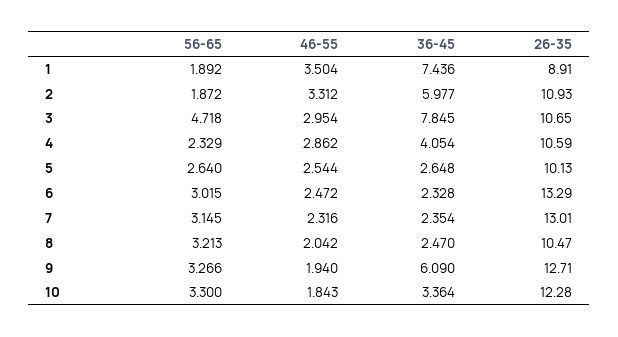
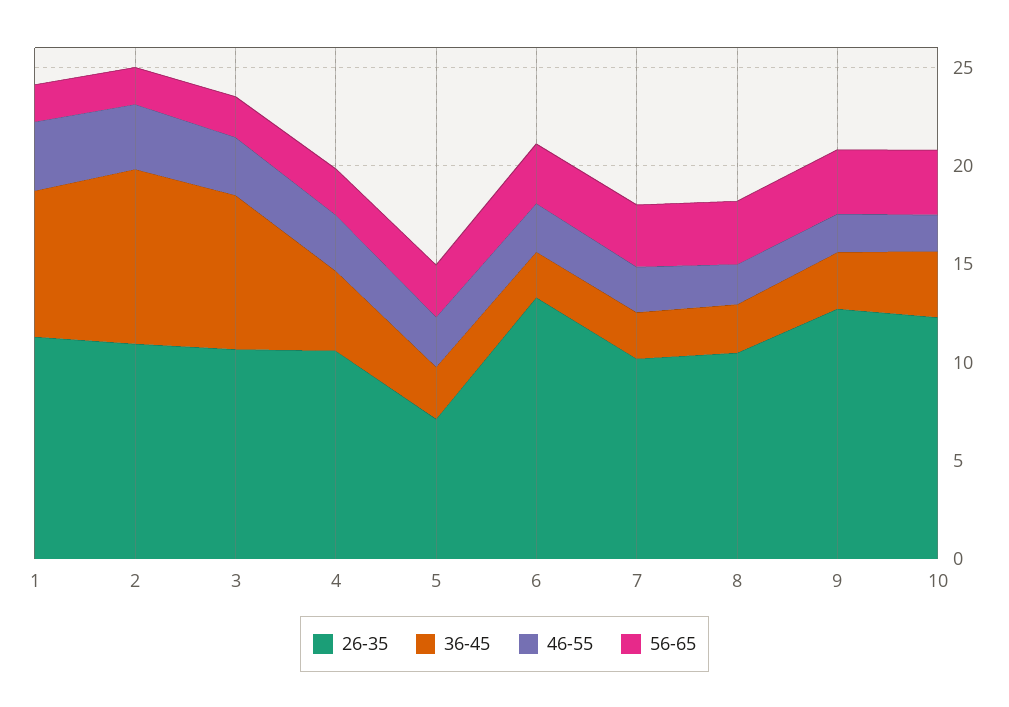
  {
    "56-65": {
      "1": 1.892,
      "2": 1.872,
-     "3": 4.718,
+     "3": 2,
      "4": 2.329,
      "5": 2.64,
      "6": 3.015,
      "7": 3.145,
      "8": 3.213,
      "9": 3.266,
      "10": 3.3
    },
    "46-55": {
      "1": 3.504,
      "2": 3.312,
      "3": 2.954,
      "4": 2.862,
      "5": 2.544,
      "6": 2.472,
      "7": 2.316,
      "8": 2.042,
      "9": 1.94,
      "10": 1.843
    },
    "36-45": {
      "1": 7.436,
-     "2": 5.977,
+     "2": 9,
      "3": 7.845,
      "4": 4.054,
      "5": 2.648,
      "6": 2.328,
      "7": 2.354,
      "8": 2.47,
-     "9": 6.09,
+     "9": 3,
      "10": 3.364
    },
    "26-35": {
-     "1": 8.91,
+     "1": 11,
      "2": 10.93,
      "3": 10.65,
      "4": 10.59,
-     "5": 10.13,
+     "5": 7,
      "6": 13.29,
-     "7": 13.01,
+     "7": 10,
      "8": 10.47,
      "9": 12.71,
      "10": 12.28
    }
  }

